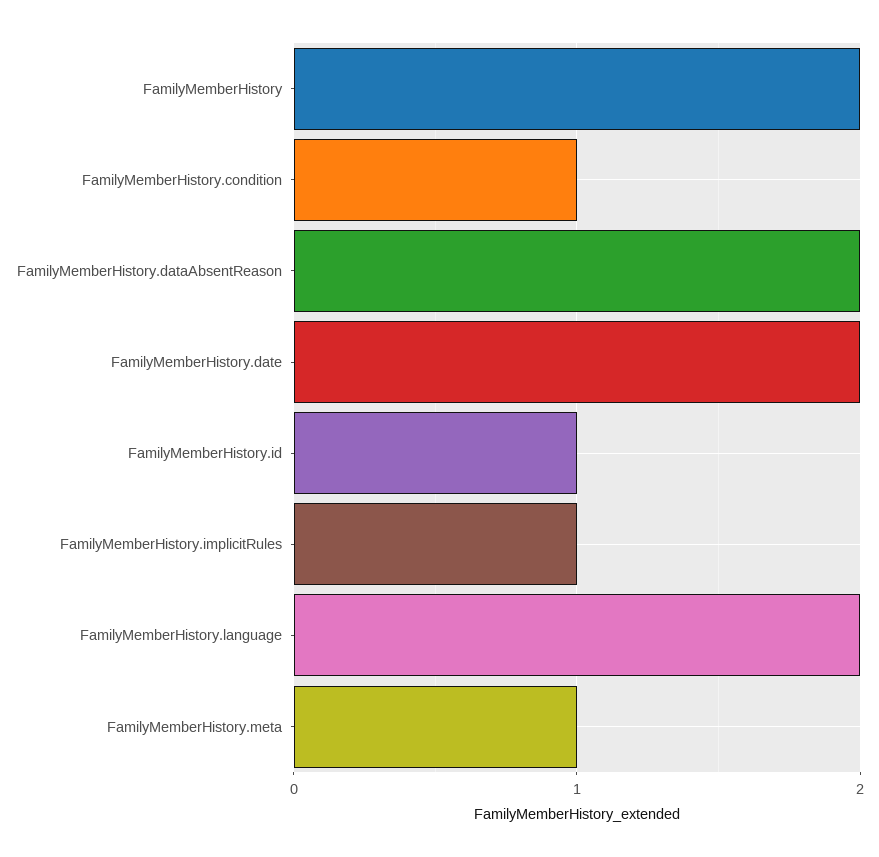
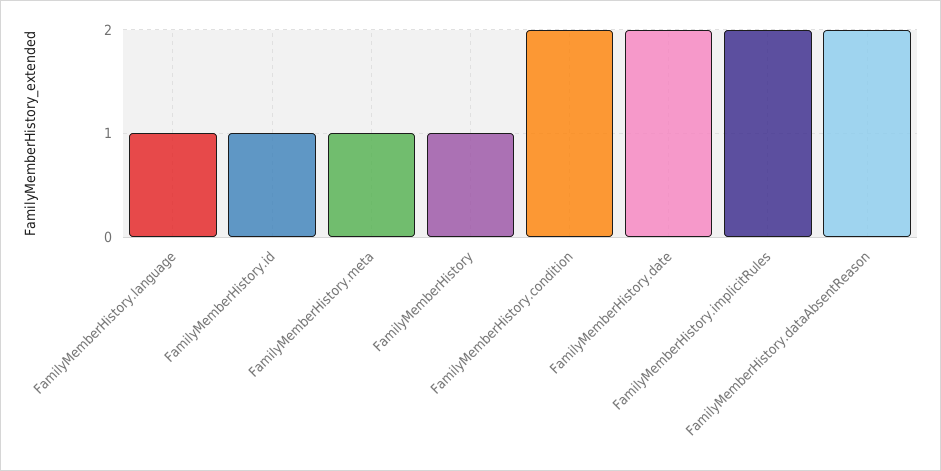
  {
-   "FamilyMemberHistory": 2,
+   "FamilyMemberHistory": 1,
-   "FamilyMemberHistory.condition": 1,
+   "FamilyMemberHistory.condition": 2,
    "FamilyMemberHistory.dataAbsentReason": 2,
    "FamilyMemberHistory.date": 2,
    "FamilyMemberHistory.id": 1,
-   "FamilyMemberHistory.implicitRules": 1,
+   "FamilyMemberHistory.implicitRules": 2,
-   "FamilyMemberHistory.language": 2,
+   "FamilyMemberHistory.language": 1,
    "FamilyMemberHistory.meta": 1
  }

